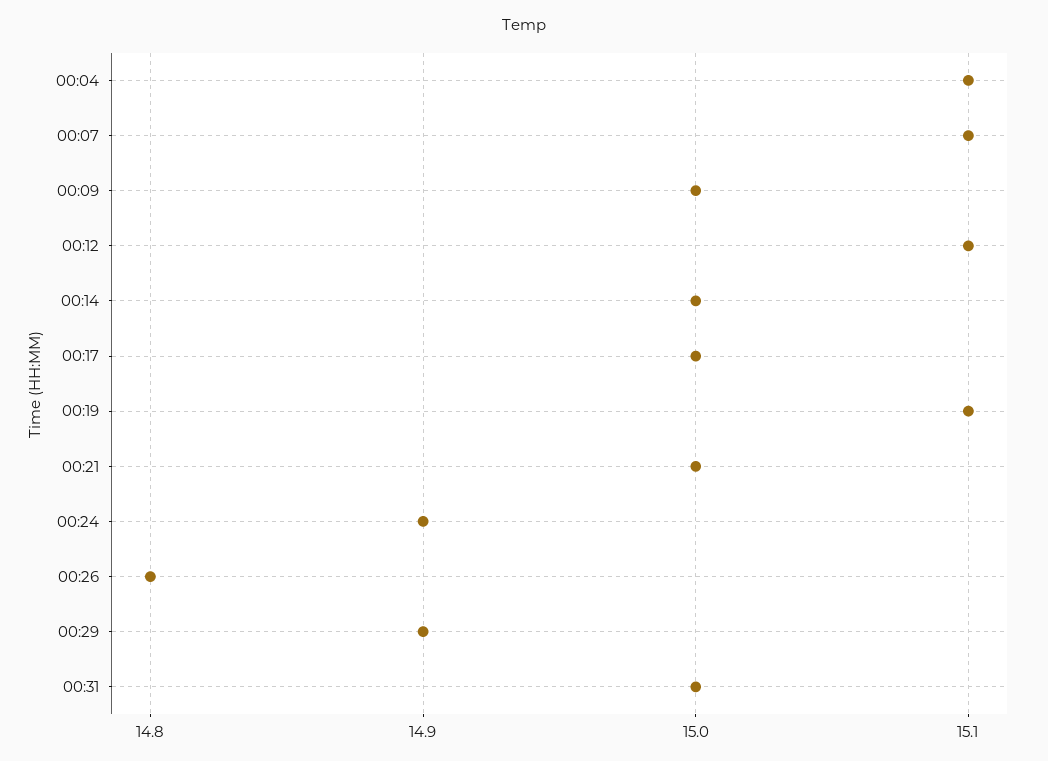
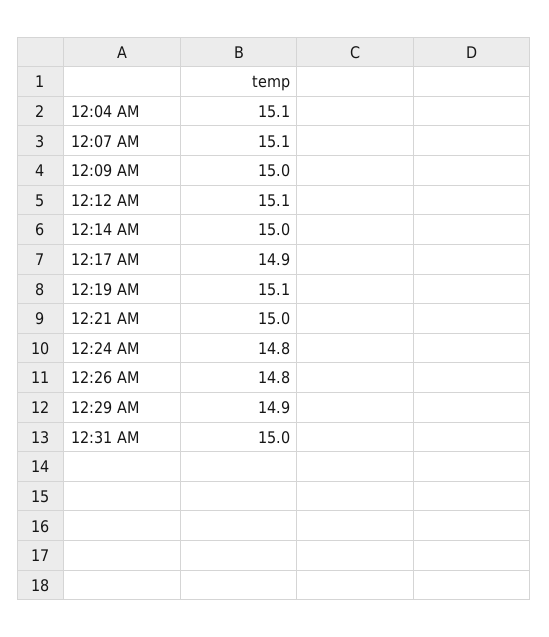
  {
    "00:04": 15.1,
    "00:07": 15.1,
    "00:09": 15,
    "00:12": 15.1,
    "00:14": 15,
-   "00:17": 15,
+   "00:17": 14.9,
    "00:19": 15.1,
    "00:21": 15,
-   "00:24": 14.9,
+   "00:24": 14.8,
    "00:26": 14.8,
    "00:29": 14.9,
    "00:31": 15
  }

